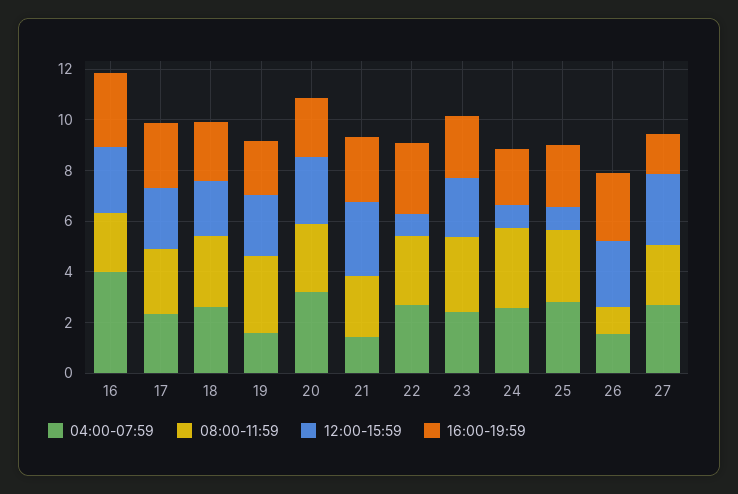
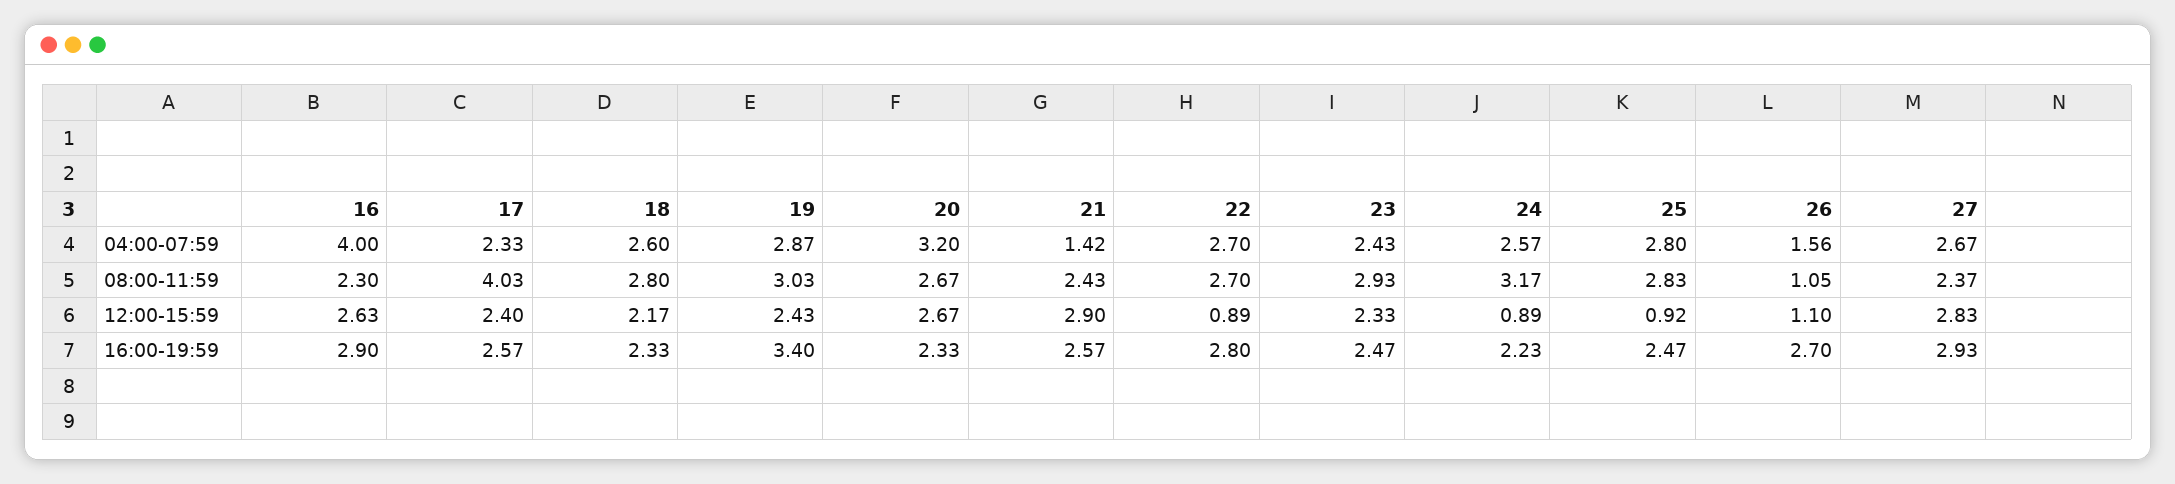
  {
    "04:00-07:59": {
      "16": 4,
      "17": 2.33,
      "18": 2.6,
-     "19": 1.5,
+     "19": 2.87,
      "20": 3.2,
      "21": 1.42,
      "22": 2.7,
      "23": 2.43,
      "24": 2.57,
      "25": 2.8,
      "26": 1.56,
      "27": 2.67
    },
    "08:00-11:59": {
      "16": 2.3,
-     "17": 2.5,
+     "17": 4.03,
      "18": 2.8,
      "19": 3.03,
      "20": 2.67,
      "21": 2.43,
      "22": 2.7,
      "23": 2.93,
      "24": 3.17,
      "25": 2.83,
      "26": 1.05,
      "27": 2.37
    },
    "12:00-15:59": {
      "16": 2.63,
      "17": 2.4,
      "18": 2.17,
      "19": 2.43,
      "20": 2.67,
      "21": 2.9,
      "22": 0.89,
      "23": 2.33,
      "24": 0.89,
      "25": 0.92,
-     "26": 2.5,
+     "26": 1.1,
      "27": 2.83
    },
    "16:00-19:59": {
      "16": 2.9,
      "17": 2.57,
      "18": 2.33,
-     "19": 2,
+     "19": 3.4,
      "20": 2.33,
      "21": 2.57,
      "22": 2.8,
      "23": 2.47,
      "24": 2.23,
      "25": 2.47,
      "26": 2.7,
-     "27": 1.5
+     "27": 2.93
    }
  }

